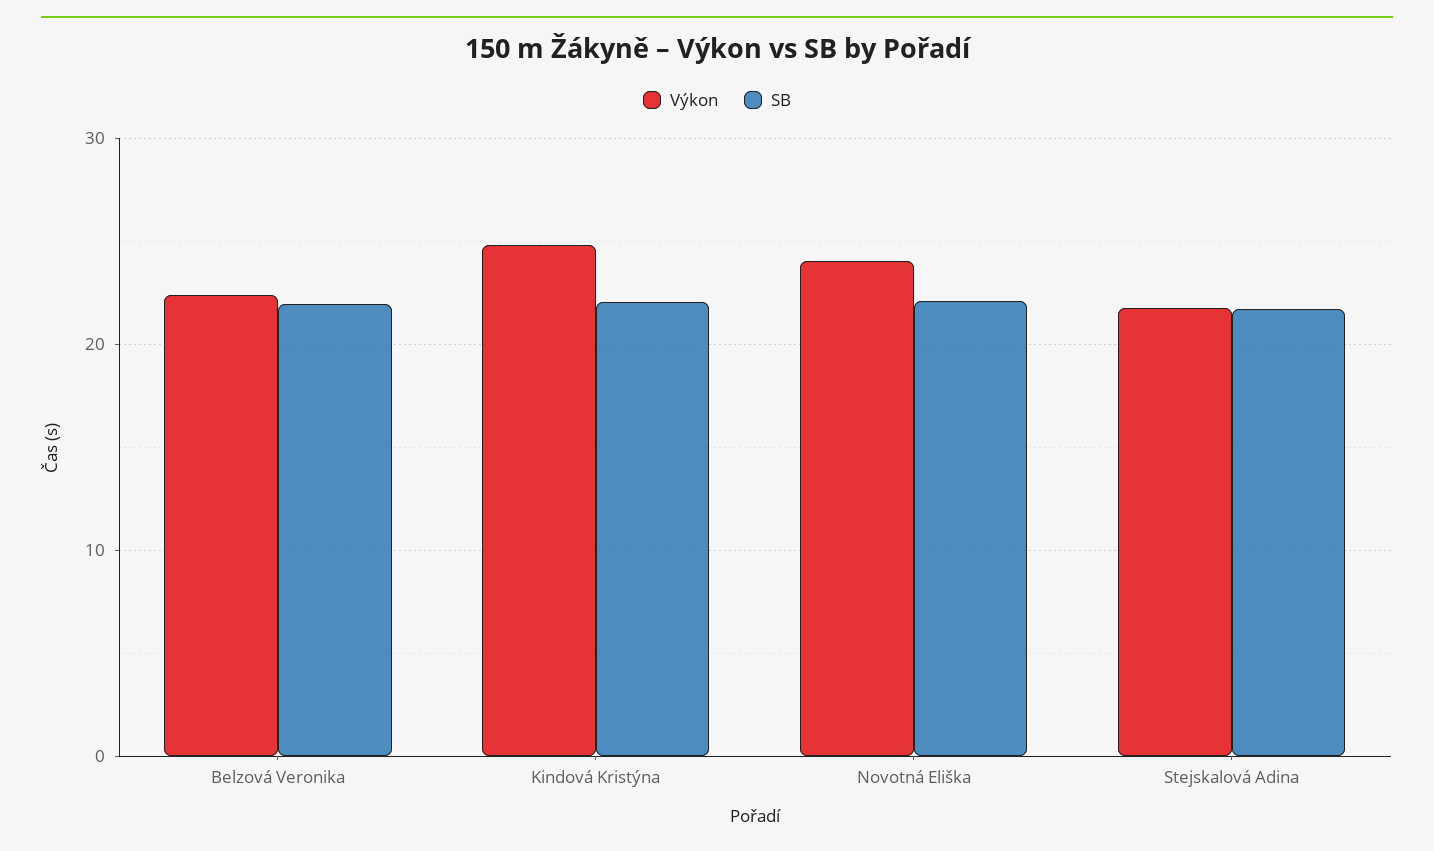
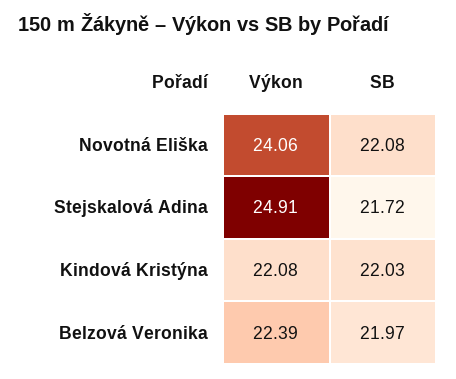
  {
    "Výkon": {
      "Belzová Veronika": 22.39,
-     "Kindová Kristýna": 25,
+     "Kindová Kristýna": 22.08,
      "Novotná Eliška": 24.06,
-     "Stejskalová Adina": 22
+     "Stejskalová Adina": 24.91
    },
    "SB": {
      "Belzová Veronika": 21.97,
      "Kindová Kristýna": 22.03,
      "Novotná Eliška": 22.08,
      "Stejskalová Adina": 21.72
    }
  }

